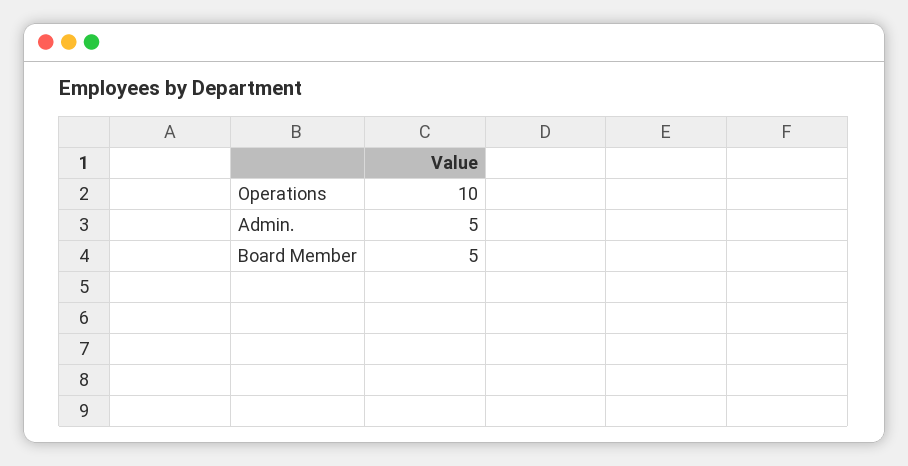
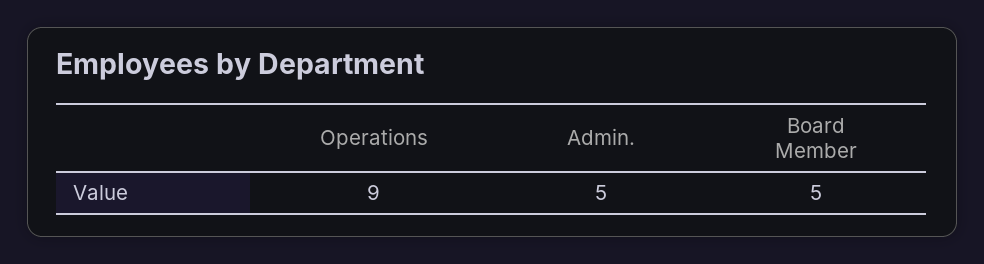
  {
-   "Operations": 10,
+   "Operations": 9,
    "Admin.": 5,
    "Board Member": 5
  }

